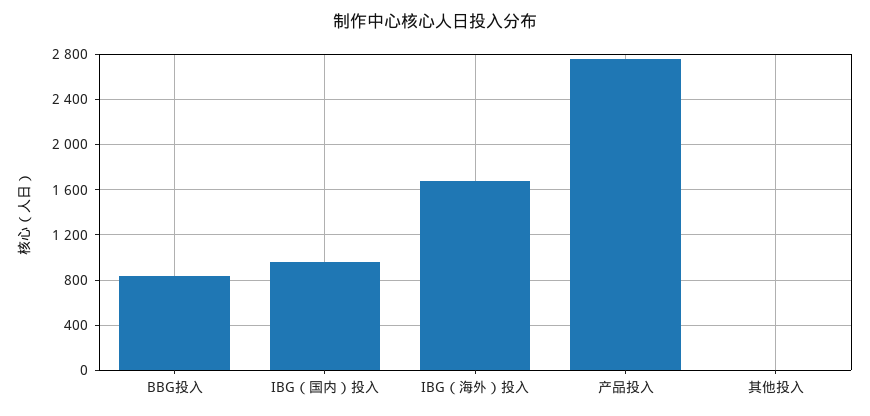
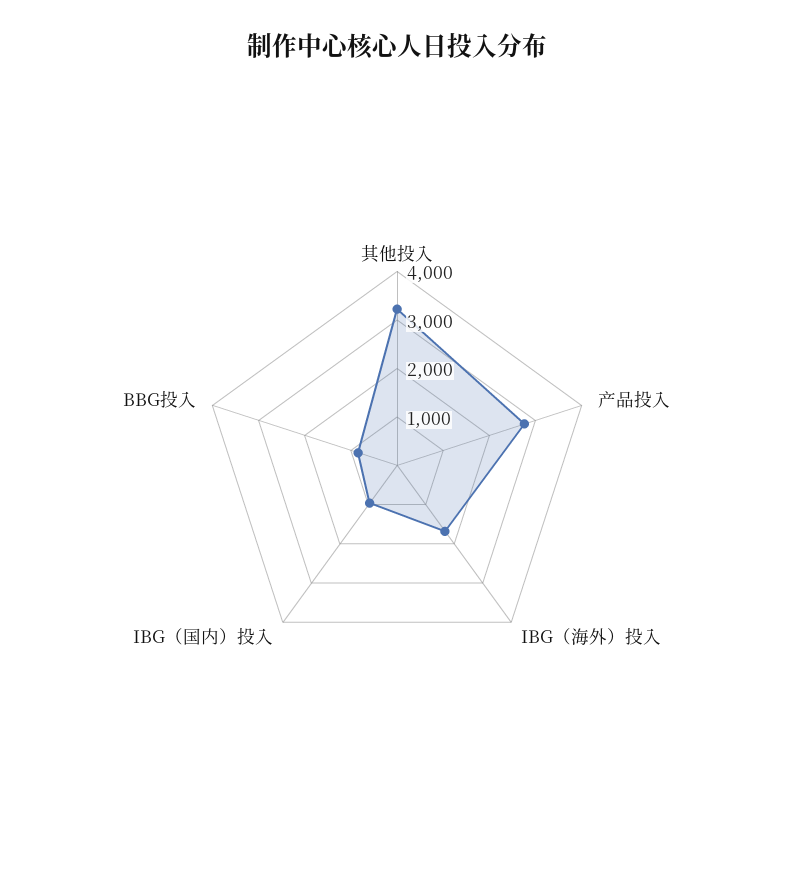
  {
    "BBG投入": 800,
    "IBG（国内）投入": 1000,
    "IBG（海外）投入": 1700,
    "产品投入": 2800,
-   "其他投入": 0
+   "其他投入": 3200
  }

